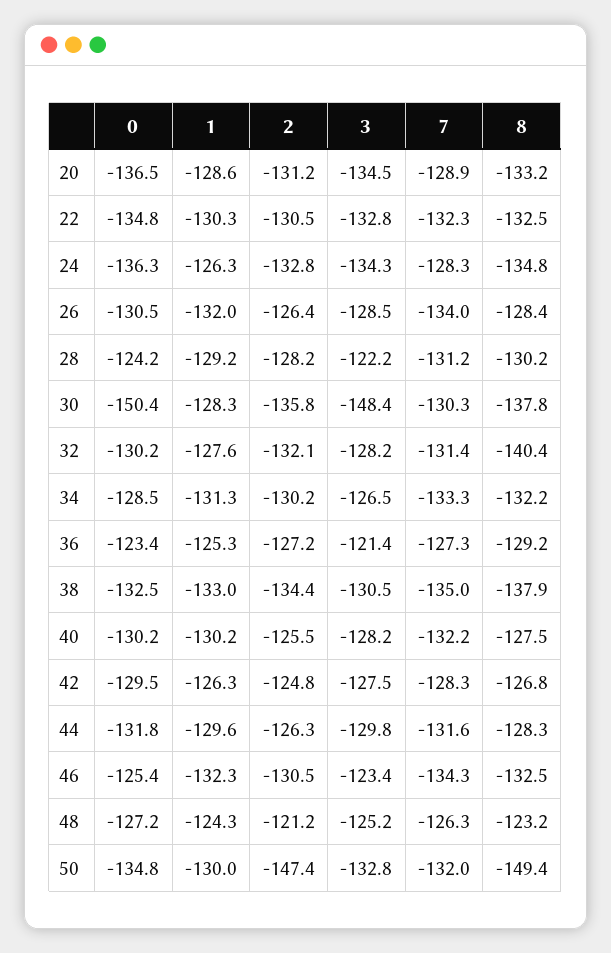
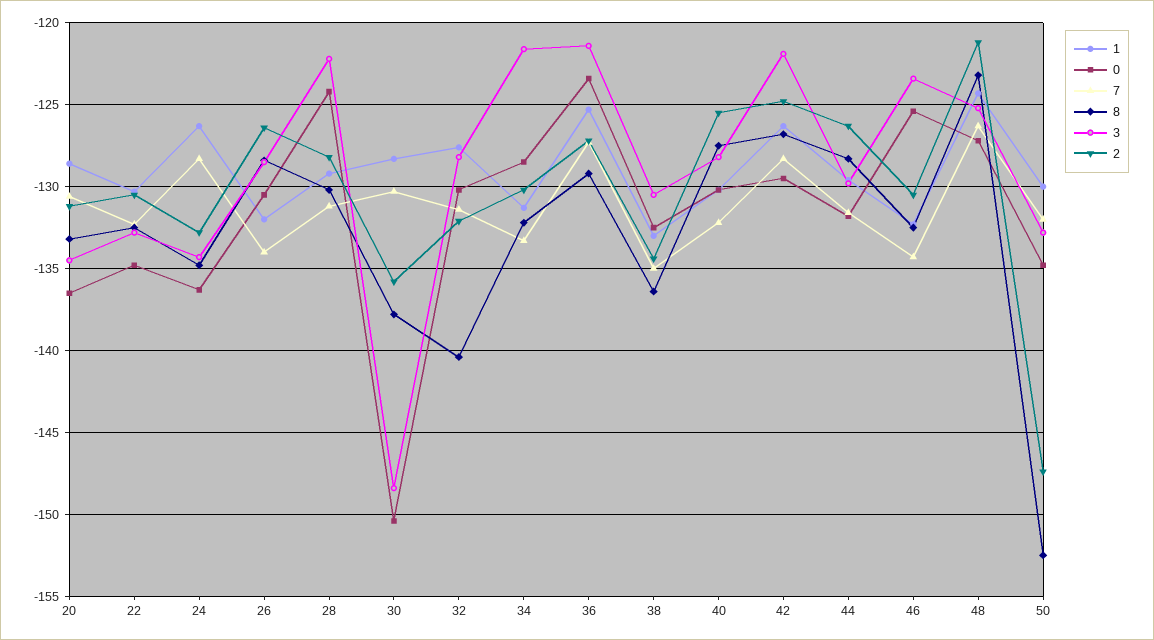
  {
    "0": {
      "20": -136.5,
      "22": -134.8,
      "24": -136.3,
      "26": -130.5,
      "28": -124.2,
      "30": -150.4,
      "32": -130.2,
      "34": -128.5,
      "36": -123.4,
      "38": -132.5,
      "40": -130.2,
      "42": -129.5,
      "44": -131.8,
      "46": -125.4,
      "48": -127.2,
      "50": -134.8
    },
    "1": {
      "20": -128.6,
      "22": -130.3,
      "24": -126.3,
      "26": -132,
      "28": -129.2,
      "30": -128.3,
      "32": -127.6,
      "34": -131.3,
      "36": -125.3,
      "38": -133,
      "40": -130.2,
      "42": -126.3,
      "44": -129.6,
      "46": -132.3,
      "48": -124.3,
      "50": -130
    },
    "2": {
      "20": -131.2,
      "22": -130.5,
      "24": -132.8,
      "26": -126.4,
      "28": -128.2,
      "30": -135.8,
      "32": -132.1,
      "34": -130.2,
      "36": -127.2,
      "38": -134.4,
      "40": -125.5,
      "42": -124.8,
      "44": -126.3,
      "46": -130.5,
      "48": -121.2,
      "50": -147.4
    },
    "3": {
      "20": -134.5,
      "22": -132.8,
      "24": -134.3,
      "26": -128.5,
      "28": -122.2,
      "30": -148.4,
      "32": -128.2,
-     "34": -126.5,
+     "34": -121.5,
      "36": -121.4,
      "38": -130.5,
      "40": -128.2,
-     "42": -127.5,
+     "42": -122,
      "44": -129.8,
      "46": -123.4,
      "48": -125.2,
      "50": -132.8
    },
    "7": {
-     "20": -128.9,
+     "20": -130.5,
      "22": -132.3,
      "24": -128.3,
      "26": -134,
      "28": -131.2,
      "30": -130.3,
      "32": -131.4,
      "34": -133.3,
      "36": -127.3,
      "38": -135,
      "40": -132.2,
      "42": -128.3,
      "44": -131.6,
      "46": -134.3,
      "48": -126.3,
      "50": -132
    },
    "8": {
      "20": -133.2,
      "22": -132.5,
      "24": -134.8,
      "26": -128.4,
      "28": -130.2,
      "30": -137.8,
      "32": -140.4,
      "34": -132.2,
      "36": -129.2,
-     "38": -137.9,
+     "38": -136.5,
      "40": -127.5,
      "42": -126.8,
      "44": -128.3,
      "46": -132.5,
      "48": -123.2,
-     "50": -149.4
+     "50": -152.5
    }
  }

